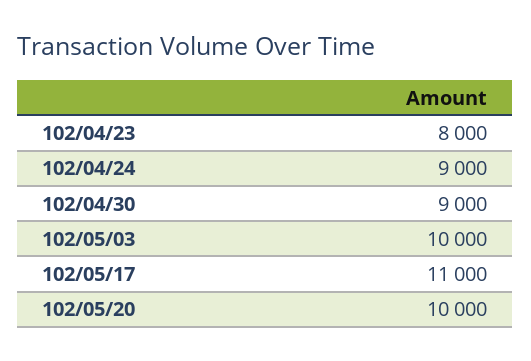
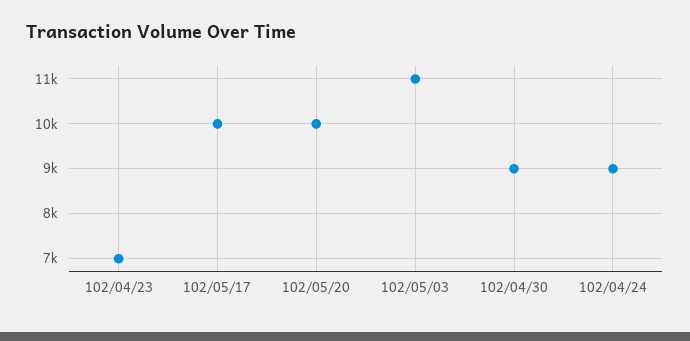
  {
-   "102/04/23": 8000,
+   "102/04/23": 7000,
    "102/04/24": 9000,
    "102/04/30": 9000,
-   "102/05/03": 10000,
+   "102/05/03": 11000,
-   "102/05/17": 11000,
+   "102/05/17": 10000,
    "102/05/20": 10000
  }

